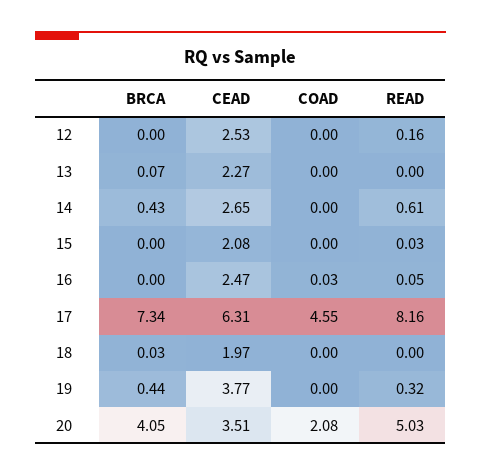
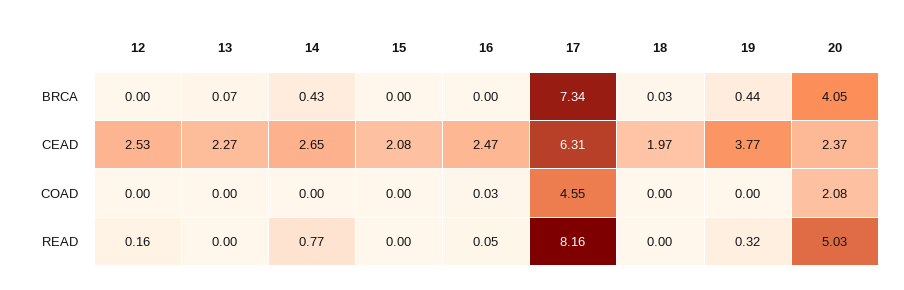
  {
    "BRCA": {
      "12": 0,
      "13": 0.07,
      "14": 0.43,
      "15": 0,
      "16": 0,
      "17": 7.34,
      "18": 0.03,
      "19": 0.44,
      "20": 4.05
    },
    "CEAD": {
      "12": 2.53,
      "13": 2.27,
      "14": 2.65,
      "15": 2.08,
      "16": 2.47,
      "17": 6.31,
      "18": 1.97,
      "19": 3.77,
-     "20": 3.51
+     "20": 2.37
    },
    "COAD": {
      "12": 0,
      "13": 0,
      "14": 0,
      "15": 0,
      "16": 0.03,
      "17": 4.55,
      "18": 0,
      "19": 0,
      "20": 2.08
    },
    "READ": {
      "12": 0.16,
      "13": 0,
-     "14": 0.61,
+     "14": 0.77,
-     "15": 0.03,
+     "15": 0,
      "16": 0.05,
      "17": 8.16,
      "18": 0,
      "19": 0.32,
      "20": 5.03
    }
  }

